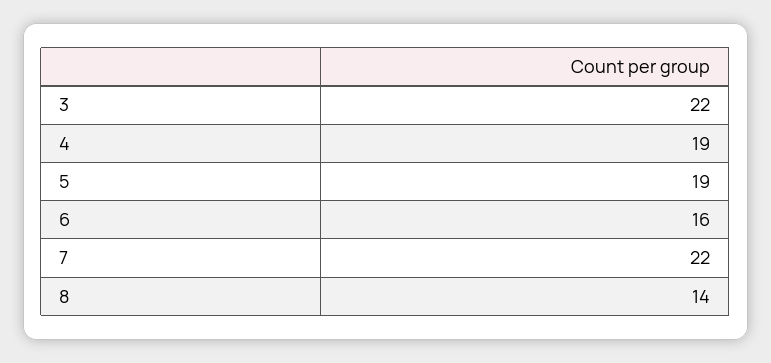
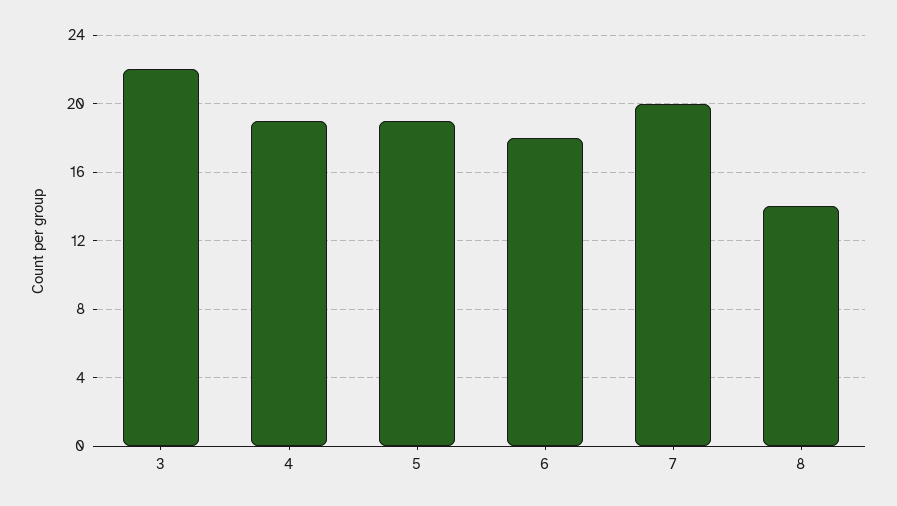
  {
    "3": 22,
    "4": 19,
    "5": 19,
-   "6": 16,
+   "6": 18,
-   "7": 22,
+   "7": 20,
    "8": 14
  }

